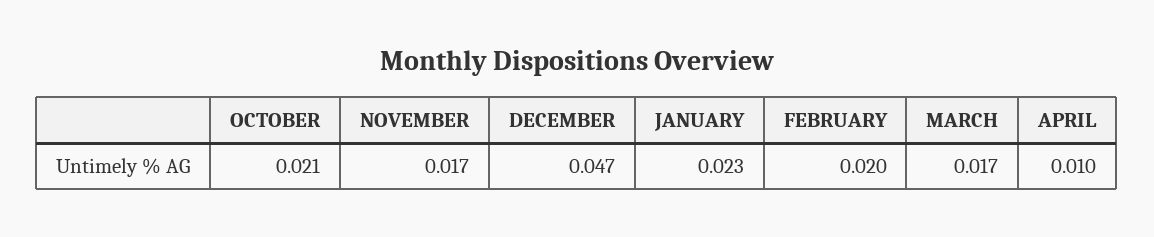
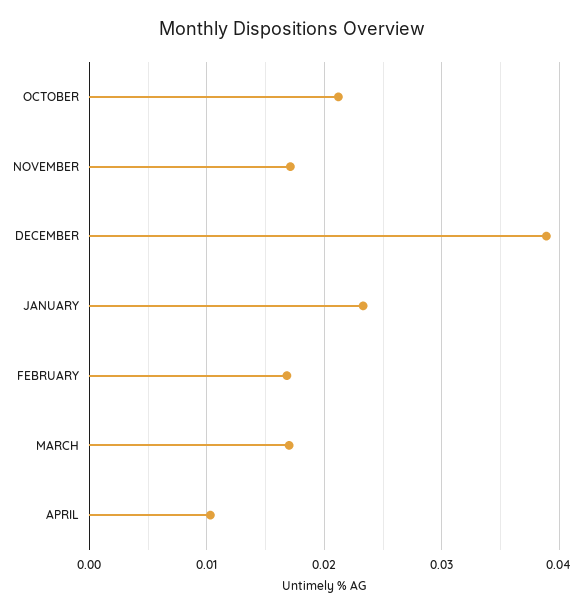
  {
    "OCTOBER": 0.021,
    "NOVEMBER": 0.017,
-   "DECEMBER": 0.047,
+   "DECEMBER": 0.039,
    "JANUARY": 0.023,
-   "FEBRUARY": 0.02,
+   "FEBRUARY": 0.017,
    "MARCH": 0.017,
    "APRIL": 0.01
  }

